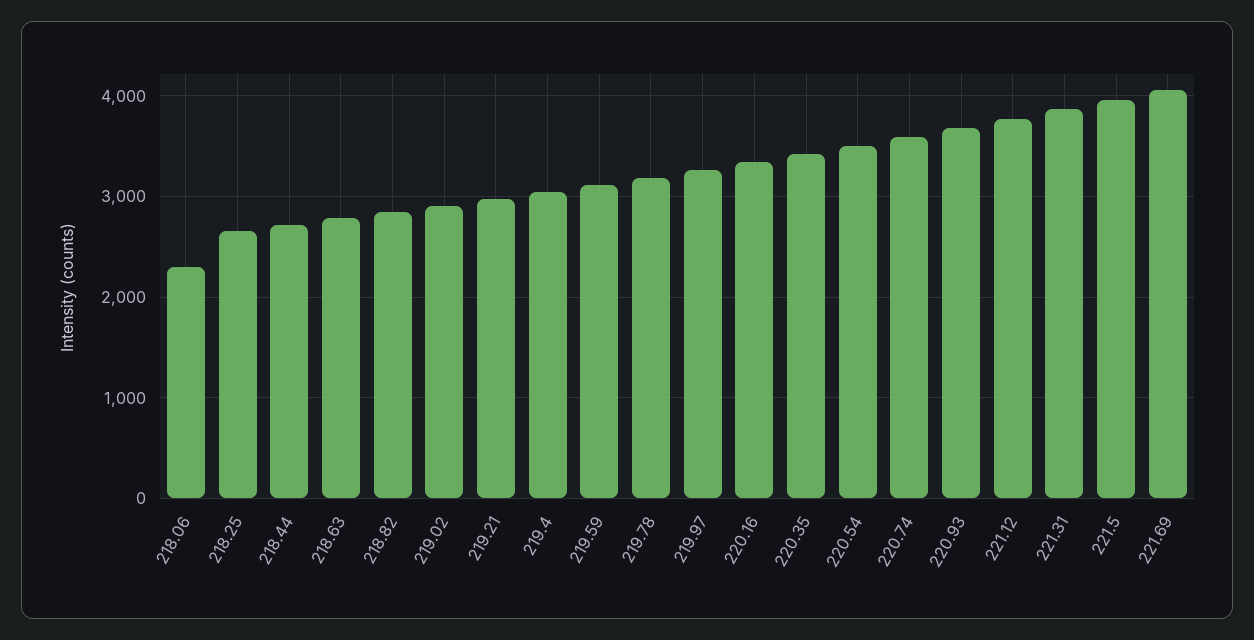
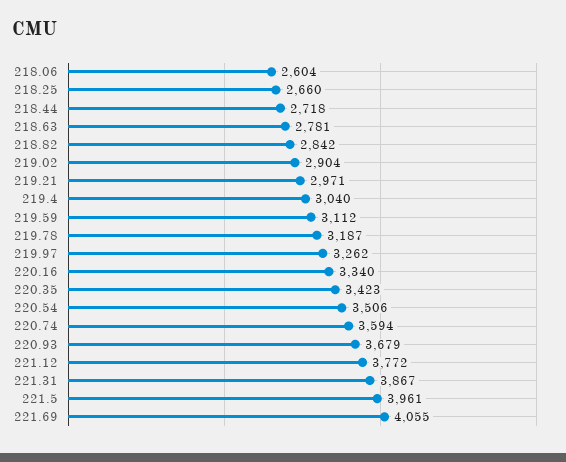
  {
-   "218.06": 2300,
+   "218.06": 2604,
    "218.25": 2660,
    "218.44": 2718,
    "218.63": 2781,
    "218.82": 2842,
    "219.02": 2904,
    "219.21": 2971,
    "219.4": 3040,
    "219.59": 3112,
    "219.78": 3187,
    "219.97": 3262,
    "220.16": 3340,
    "220.35": 3423,
    "220.54": 3506,
    "220.74": 3594,
    "220.93": 3679,
    "221.12": 3772,
    "221.31": 3867,
    "221.5": 3961,
    "221.69": 4055
  }

